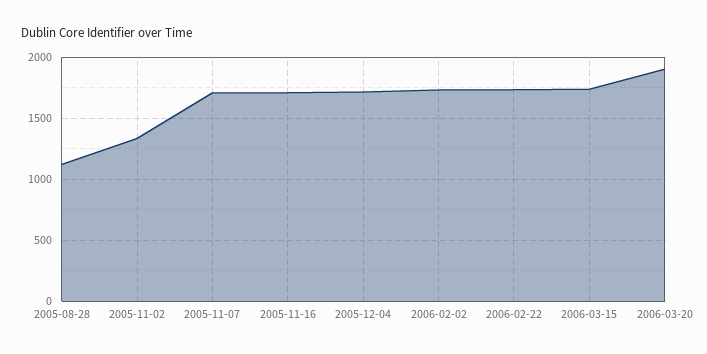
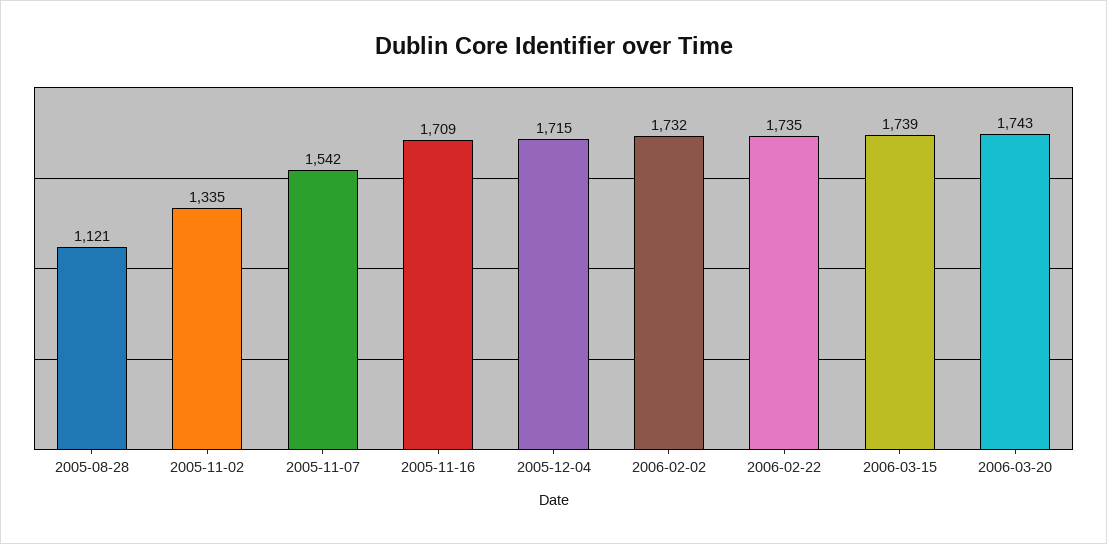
  {
    "2005-08-28": 1121,
    "2005-11-02": 1335,
-   "2005-11-07": 1700,
+   "2005-11-07": 1542,
    "2005-11-16": 1709,
    "2005-12-04": 1715,
    "2006-02-02": 1732,
    "2006-02-22": 1735,
    "2006-03-15": 1739,
-   "2006-03-20": 1900
+   "2006-03-20": 1743
  }

